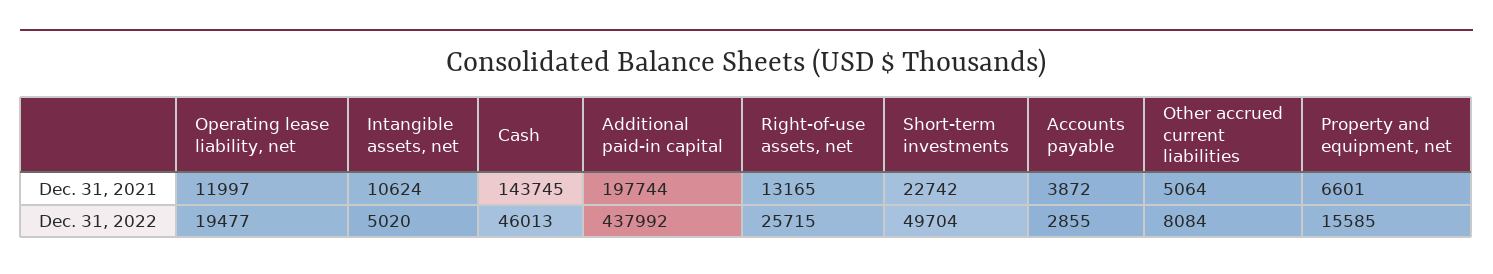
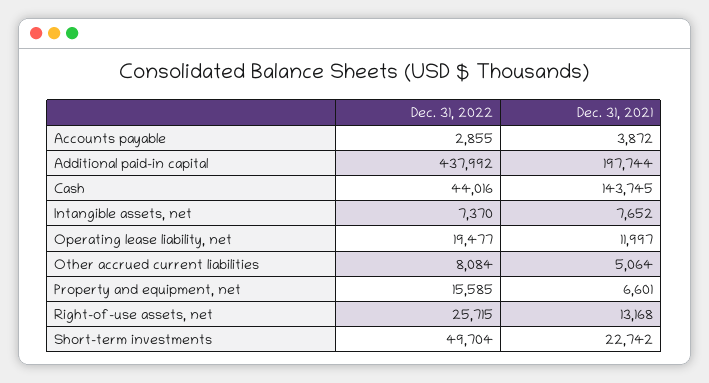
  {
    "Operating lease liability, net": {
      "Dec. 31, 2021": 11997,
      "Dec. 31, 2022": 19477
    },
    "Intangible assets, net": {
-     "Dec. 31, 2021": 10624,
+     "Dec. 31, 2021": 7652,
-     "Dec. 31, 2022": 5020
+     "Dec. 31, 2022": 7370
    },
    "Cash": {
      "Dec. 31, 2021": 143745,
-     "Dec. 31, 2022": 46013
+     "Dec. 31, 2022": 44016
    },
    "Additional paid-in capital": {
      "Dec. 31, 2021": 197744,
      "Dec. 31, 2022": 437992
    },
    "Right-of-use assets, net": {
-     "Dec. 31, 2021": 13165,
+     "Dec. 31, 2021": 13168,
      "Dec. 31, 2022": 25715
    },
    "Short-term investments": {
      "Dec. 31, 2021": 22742,
      "Dec. 31, 2022": 49704
    },
    "Accounts payable": {
      "Dec. 31, 2021": 3872,
      "Dec. 31, 2022": 2855
    },
    "Other accrued current liabilities": {
      "Dec. 31, 2021": 5064,
      "Dec. 31, 2022": 8084
    },
    "Property and equipment, net": {
      "Dec. 31, 2021": 6601,
      "Dec. 31, 2022": 15585
    }
  }

